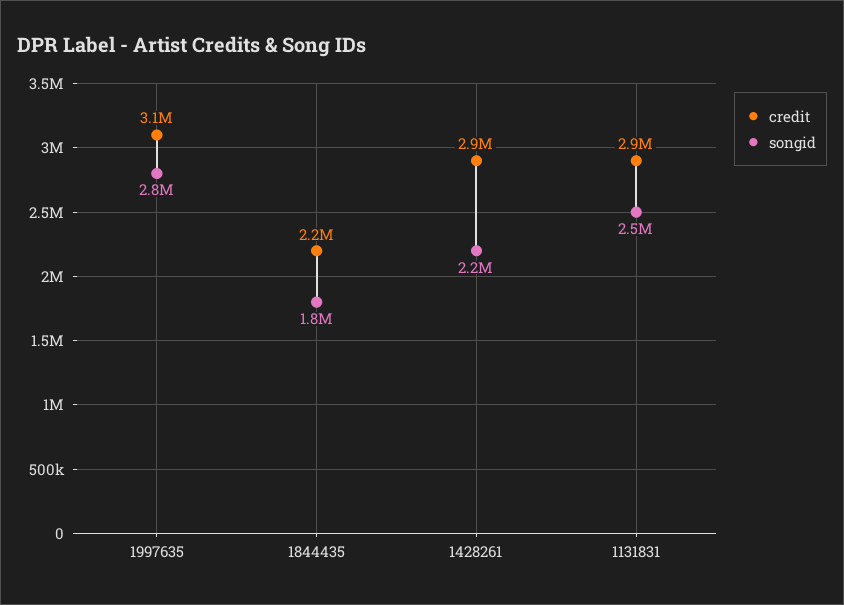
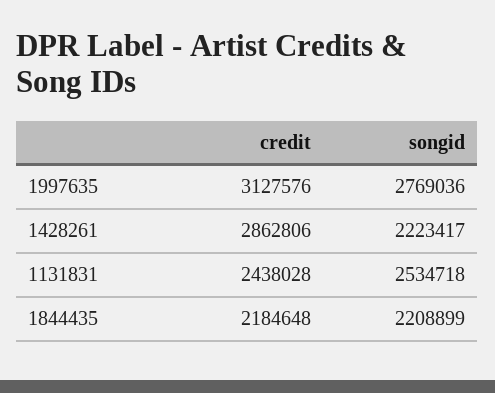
  {
    "credit": {
      "1997635": 3127576,
      "1844435": 2184648,
      "1428261": 2862806,
-     "1131831": 2900000
+     "1131831": 2438028
    },
    "songid": {
      "1997635": 2769036,
-     "1844435": 1800000,
+     "1844435": 2208899,
      "1428261": 2223417,
      "1131831": 2534718
    }
  }

